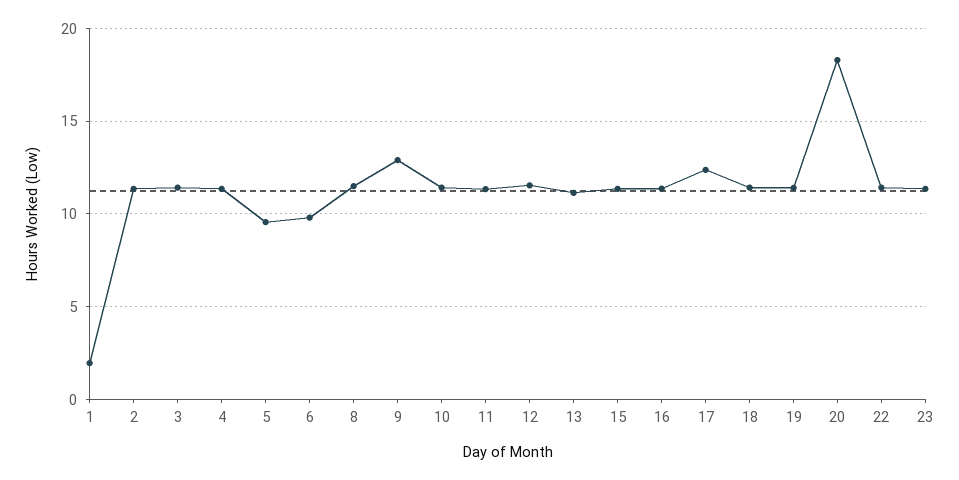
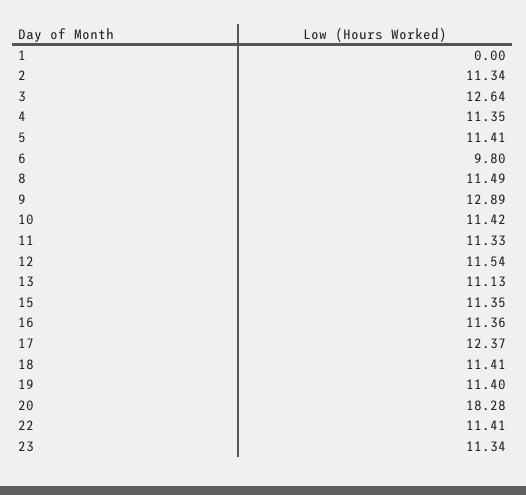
  {
-   "1": 2,
+   "1": 0,
    "2": 11.34,
-   "3": 11.5,
+   "3": 12.64,
    "4": 11.35,
-   "5": 9.5,
+   "5": 11.41,
    "6": 9.8,
    "8": 11.49,
    "9": 12.89,
    "10": 11.42,
    "11": 11.33,
    "12": 11.54,
    "13": 11.13,
    "15": 11.35,
    "16": 11.36,
    "17": 12.37,
    "18": 11.41,
    "19": 11.4,
    "20": 18.28,
    "22": 11.41,
    "23": 11.34
  }

